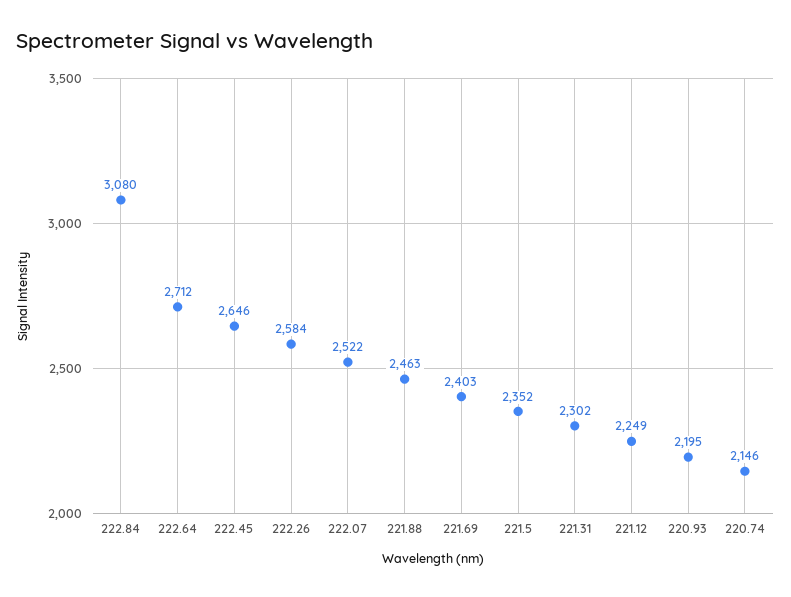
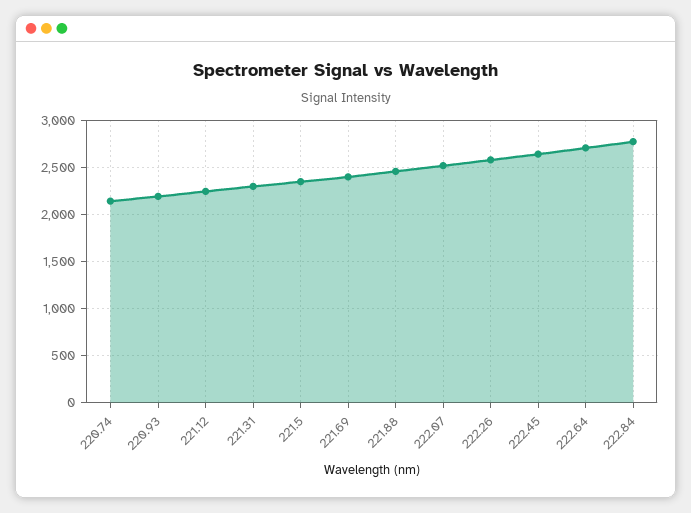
  {
-   "222.84": 3080,
+   "222.84": 2800,
    "222.64": 2712,
    "222.45": 2646,
    "222.26": 2584,
    "222.07": 2522,
    "221.88": 2463,
    "221.69": 2403,
    "221.5": 2352,
    "221.31": 2302,
    "221.12": 2249,
    "220.93": 2195,
    "220.74": 2146
  }

